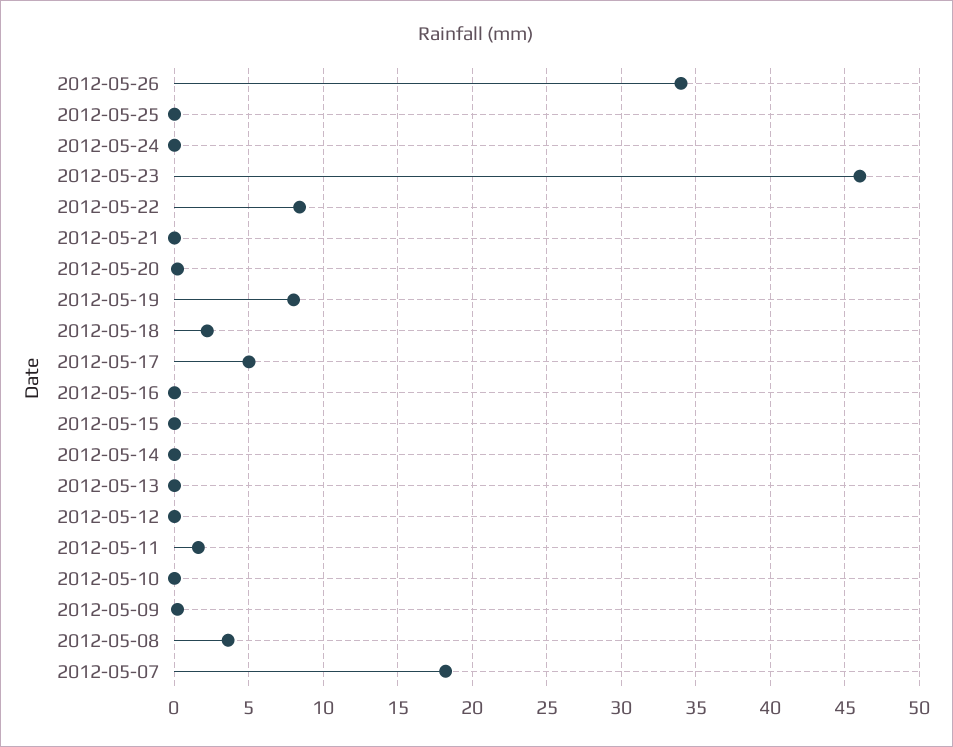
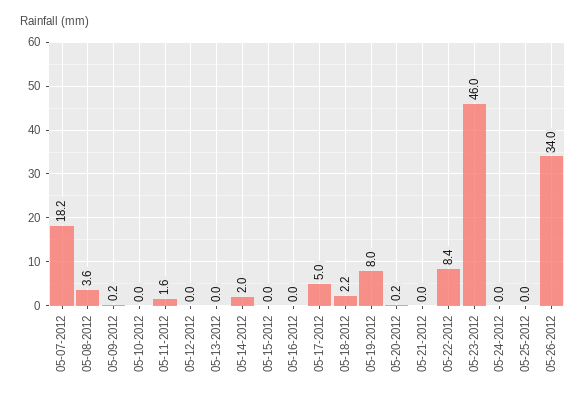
  {
    "2012-05-26": 34,
    "2012-05-25": 0,
    "2012-05-24": 0,
    "2012-05-23": 46,
    "2012-05-22": 8.4,
    "2012-05-21": 0,
    "2012-05-20": 0.2,
    "2012-05-19": 8,
    "2012-05-18": 2.2,
    "2012-05-17": 5,
    "2012-05-16": 0,
    "2012-05-15": 0,
-   "2012-05-14": 0,
+   "2012-05-14": 2,
    "2012-05-13": 0,
    "2012-05-12": 0,
    "2012-05-11": 1.6,
    "2012-05-10": 0,
    "2012-05-09": 0.2,
    "2012-05-08": 3.6,
    "2012-05-07": 18.2
  }

